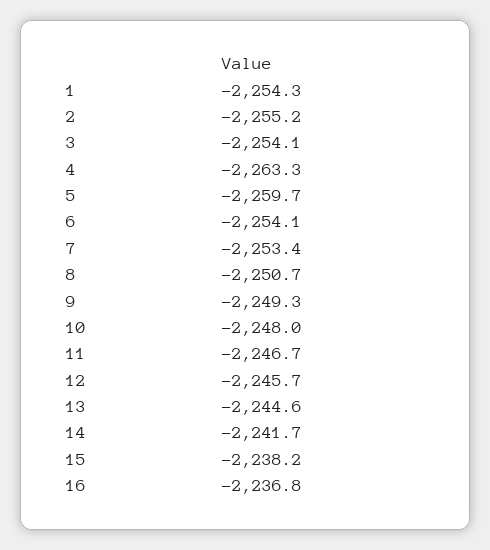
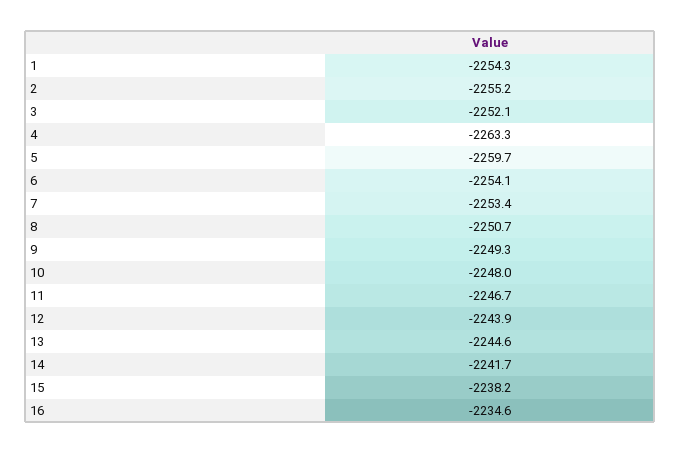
  {
    "1": -2254.3,
    "2": -2255.2,
-   "3": -2254.1,
+   "3": -2252.1,
    "4": -2263.3,
    "5": -2259.7,
    "6": -2254.1,
    "7": -2253.4,
    "8": -2250.7,
    "9": -2249.3,
    "10": -2248,
    "11": -2246.7,
-   "12": -2245.7,
+   "12": -2243.9,
    "13": -2244.6,
    "14": -2241.7,
    "15": -2238.2,
-   "16": -2236.8
+   "16": -2234.6
  }

